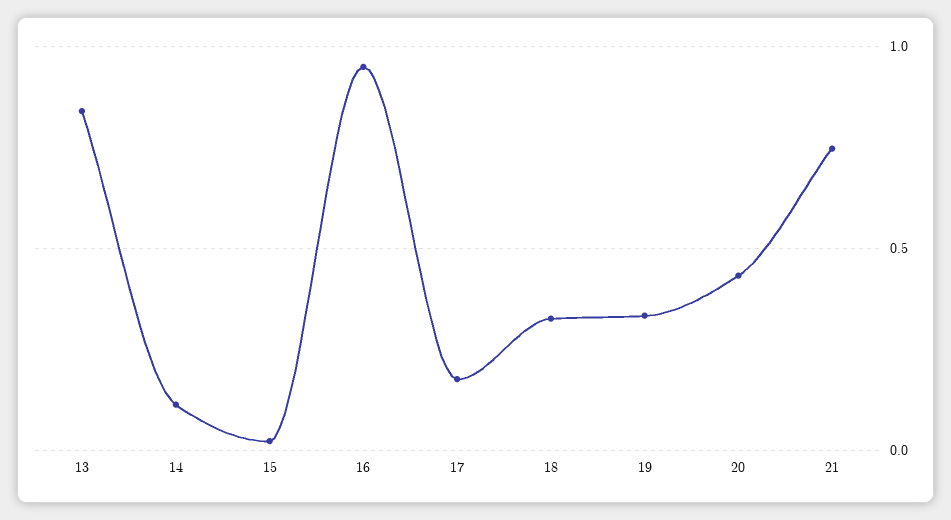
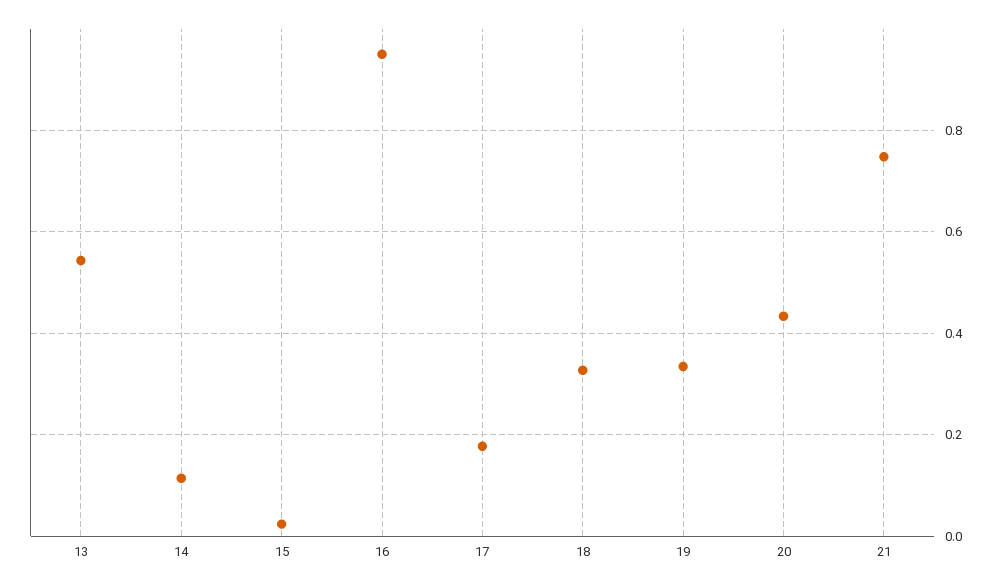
  {
-   "13": 0.85,
+   "13": 0.54,
    "14": 0.12,
    "15": 0.02,
    "16": 0.94,
    "17": 0.18,
    "18": 0.32,
    "19": 0.34,
    "20": 0.44,
    "21": 0.74
  }

